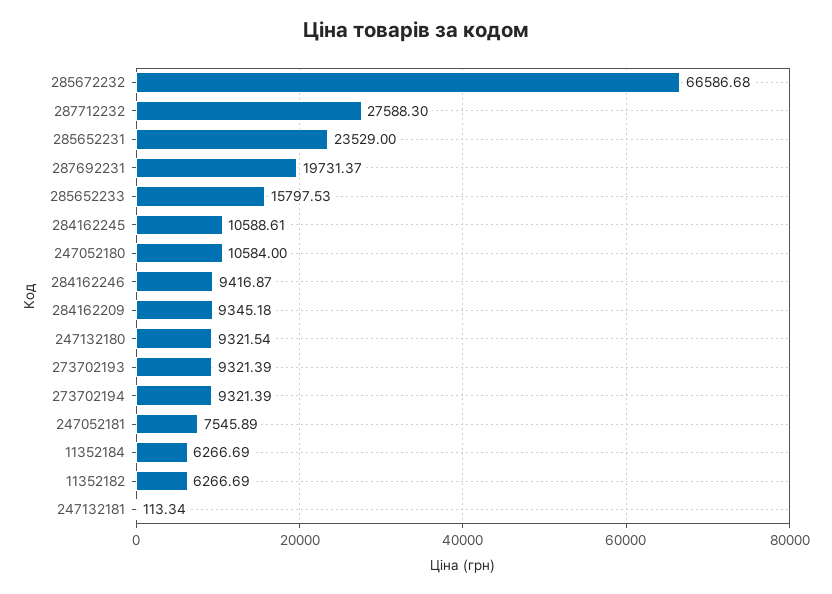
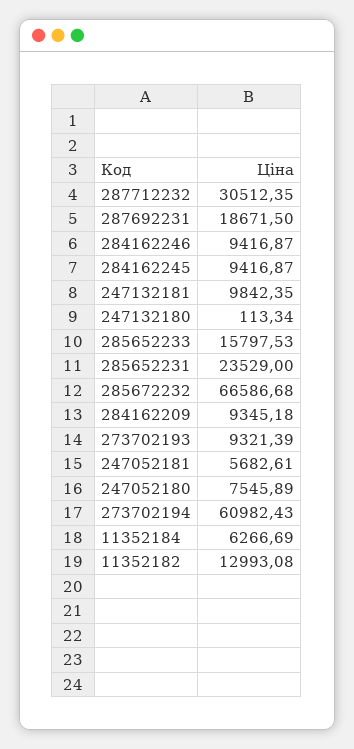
  {
    "285672232": 66586.68,
-   "287712232": 27588.3,
+   "287712232": 30512.35,
    "285652231": 23529,
-   "287692231": 19731.37,
+   "287692231": 18671.5,
    "285652233": 15797.53,
-   "284162245": 10588.61,
+   "284162245": 9416.87,
-   "247052180": 10584,
+   "247052180": 7545.89,
    "284162246": 9416.87,
    "284162209": 9345.18,
-   "247132180": 9321.54,
+   "247132180": 113.34,
    "273702193": 9321.39,
-   "273702194": 9321.39,
+   "273702194": 60982.43,
-   "247052181": 7545.89,
+   "247052181": 5682.61,
    "11352184": 6266.69,
-   "11352182": 6266.69,
+   "11352182": 12993.08,
-   "247132181": 113.34
+   "247132181": 9842.35
  }

